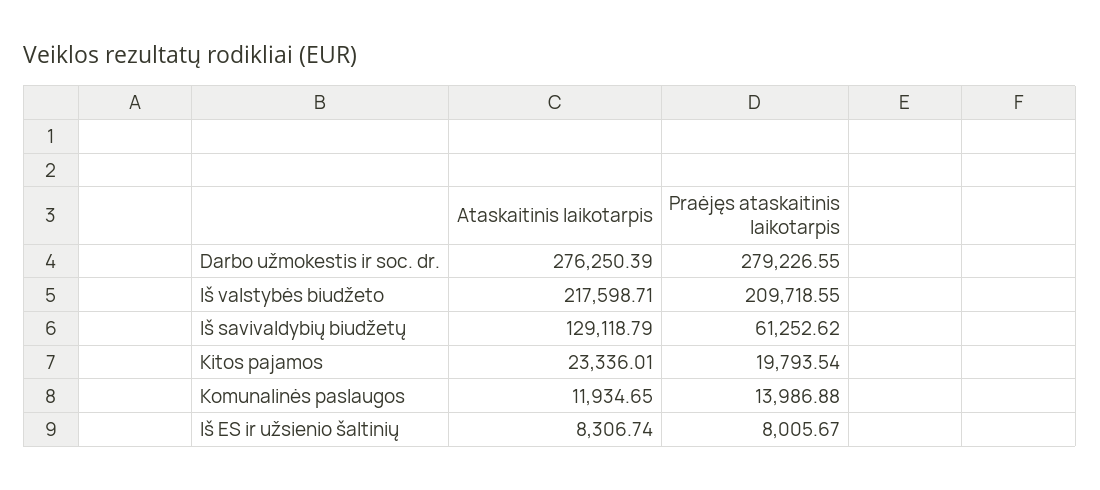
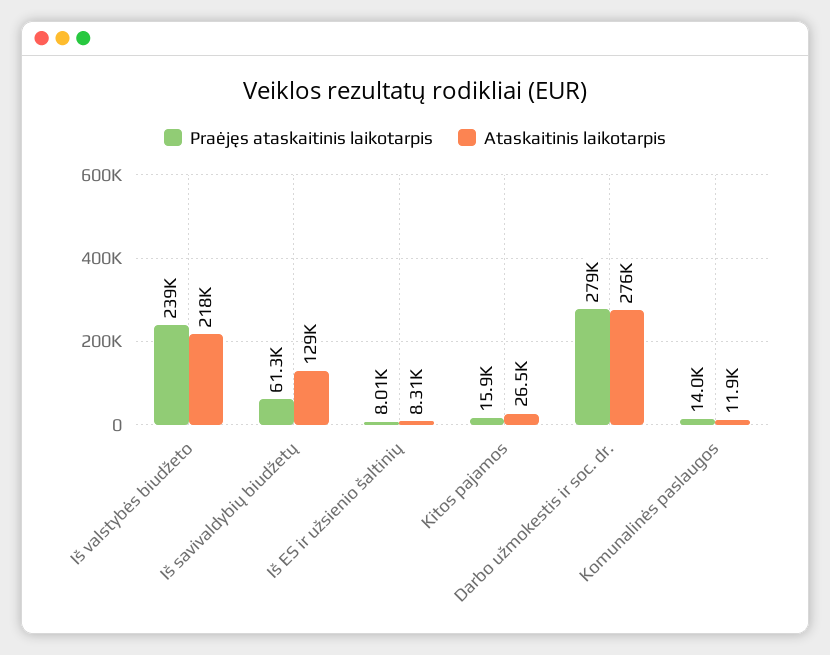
  {
    "Ataskaitinis laikotarpis": {
      "Darbo užmokestis ir soc. dr.": 276250.39,
      "Iš valstybės biudžeto": 217598.71,
      "Iš savivaldybių biudžetų": 129118.79,
-     "Kitos pajamos": 23336.01,
+     "Kitos pajamos": 26500,
      "Komunalinės paslaugos": 11934.65,
      "Iš ES ir užsienio šaltinių": 8306.74
    },
    "Praėjęs ataskaitinis laikotarpis": {
      "Darbo užmokestis ir soc. dr.": 279226.55,
-     "Iš valstybės biudžeto": 209718.55,
+     "Iš valstybės biudžeto": 239000,
      "Iš savivaldybių biudžetų": 61252.62,
-     "Kitos pajamos": 19793.54,
+     "Kitos pajamos": 15900,
      "Komunalinės paslaugos": 13986.88,
      "Iš ES ir užsienio šaltinių": 8005.67
    }
  }

